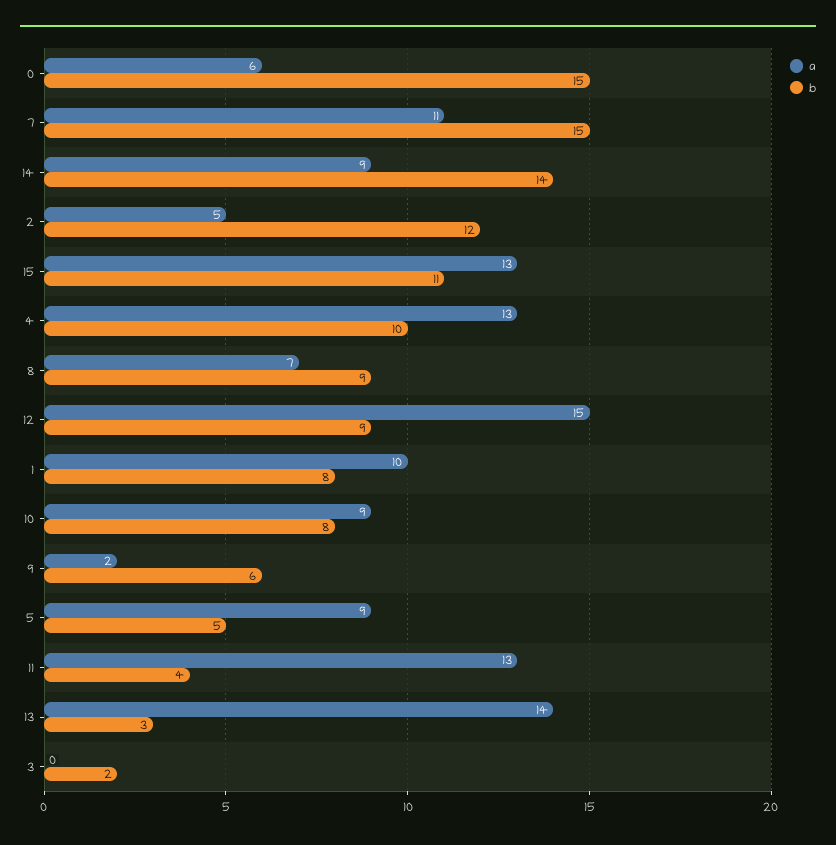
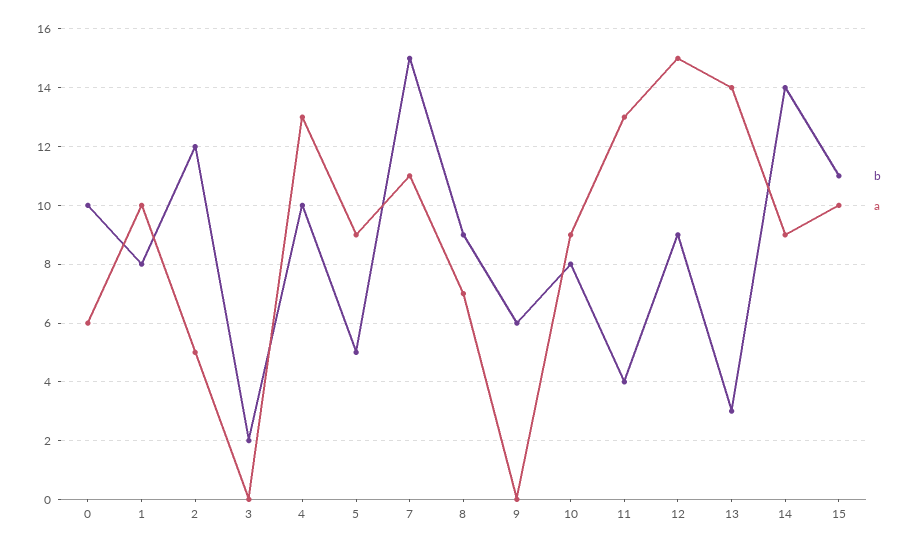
  {
    "a": {
      "0": 6,
      "7": 11,
      "14": 9,
      "2": 5,
-     "15": 13,
+     "15": 10,
      "4": 13,
      "8": 7,
      "12": 15,
      "1": 10,
      "10": 9,
-     "9": 2,
+     "9": 0,
      "5": 9,
      "11": 13,
      "13": 14,
      "3": 0
    },
    "b": {
-     "0": 15,
+     "0": 10,
      "7": 15,
      "14": 14,
      "2": 12,
      "15": 11,
      "4": 10,
      "8": 9,
      "12": 9,
      "1": 8,
      "10": 8,
      "9": 6,
      "5": 5,
      "11": 4,
      "13": 3,
      "3": 2
    }
  }

